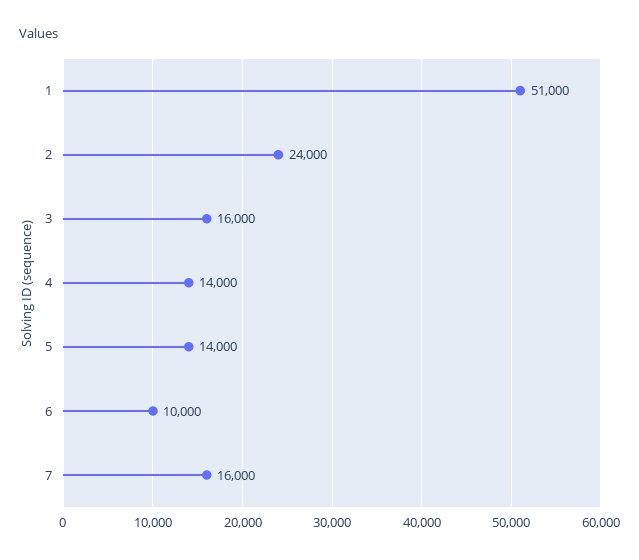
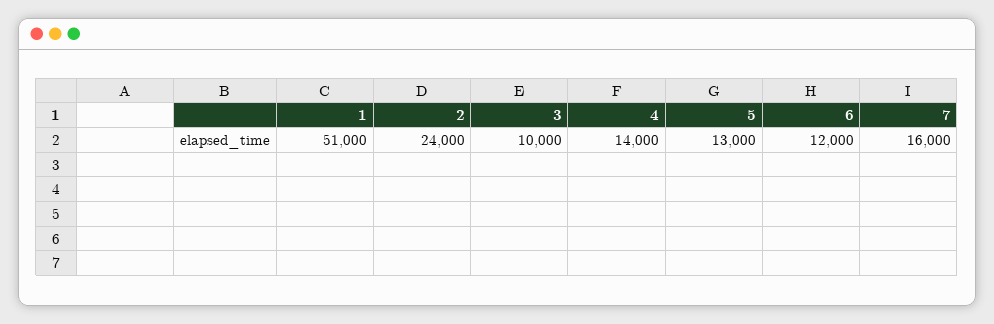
  {
    "1": 51000,
    "2": 24000,
-   "3": 16000,
+   "3": 10000,
    "4": 14000,
-   "5": 14000,
+   "5": 13000,
-   "6": 10000,
+   "6": 12000,
    "7": 16000
  }

